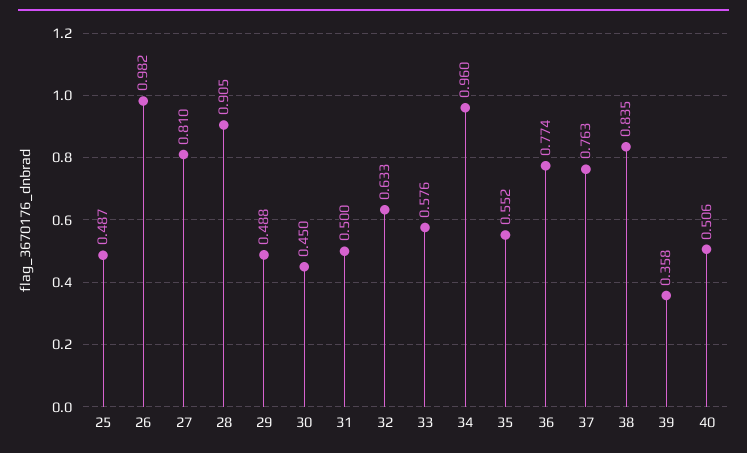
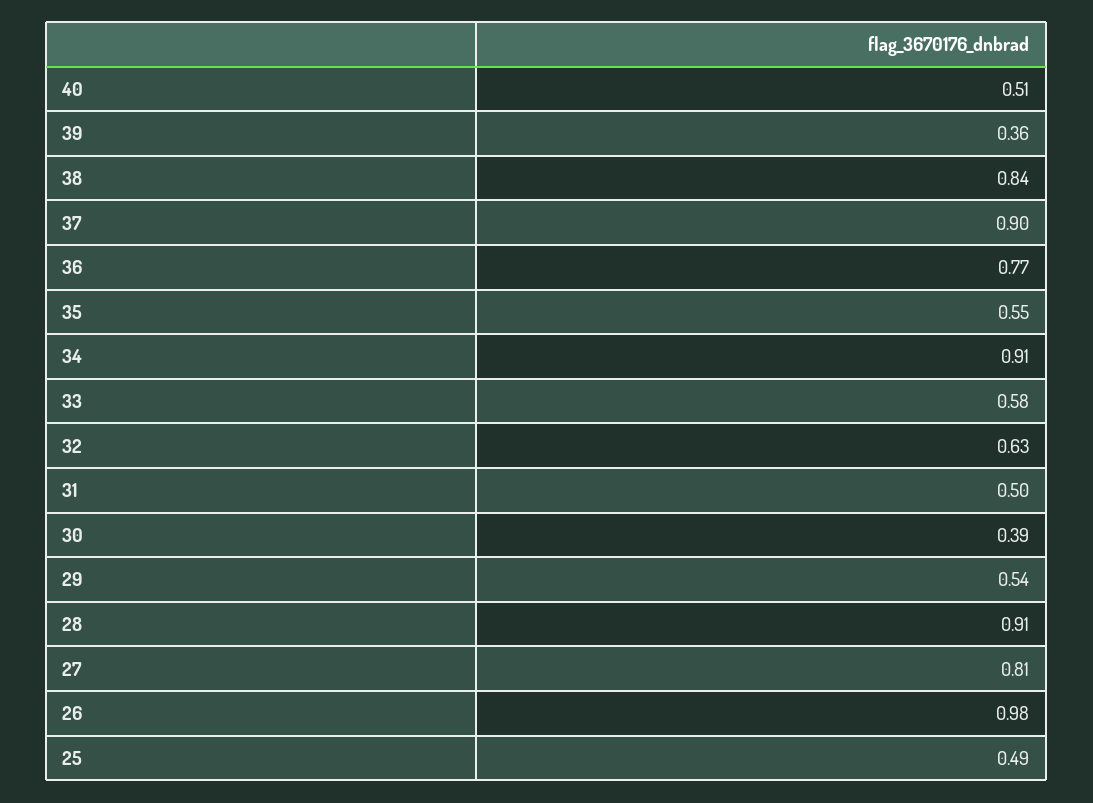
  {
    "25": 0.487,
    "26": 0.982,
    "27": 0.81,
    "28": 0.905,
-   "29": 0.488,
+   "29": 0.54,
-   "30": 0.45,
+   "30": 0.39,
    "31": 0.5,
    "32": 0.633,
    "33": 0.576,
-   "34": 0.96,
+   "34": 0.91,
    "35": 0.552,
    "36": 0.774,
-   "37": 0.763,
+   "37": 0.9,
    "38": 0.835,
    "39": 0.358,
    "40": 0.506
  }

